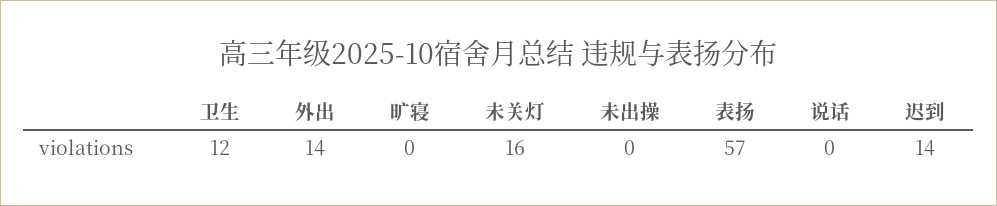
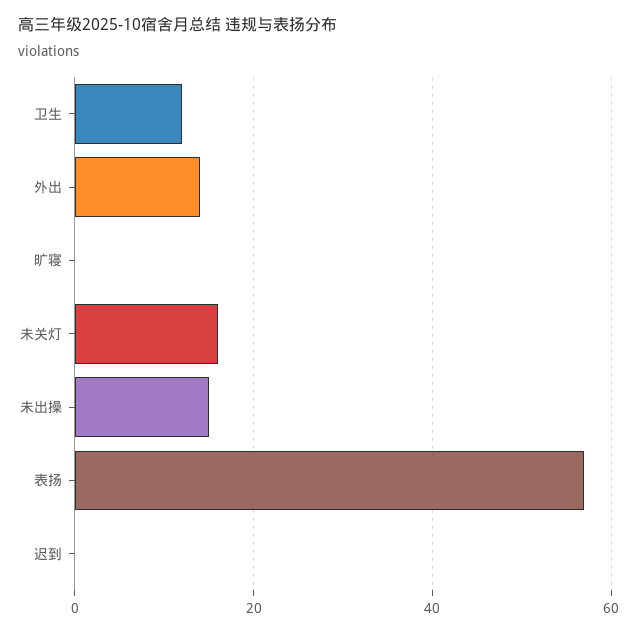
  {
    "卫生": 12,
    "外出": 14,
    "旷寝": 0,
    "未关灯": 16,
-   "未出操": 0,
+   "未出操": 15,
    "表扬": 57,
-   "说话": 0,
-   "迟到": 14
+   "迟到": 0
  }

